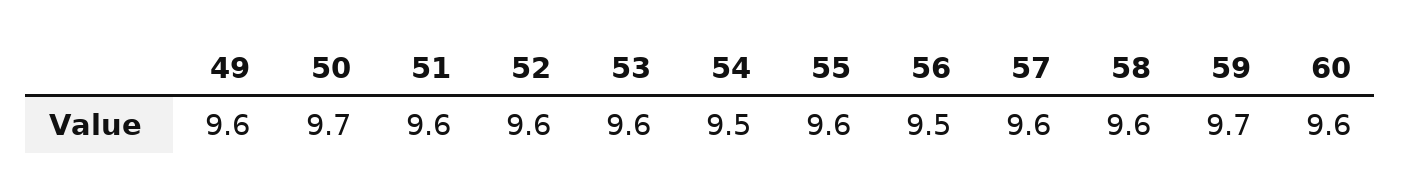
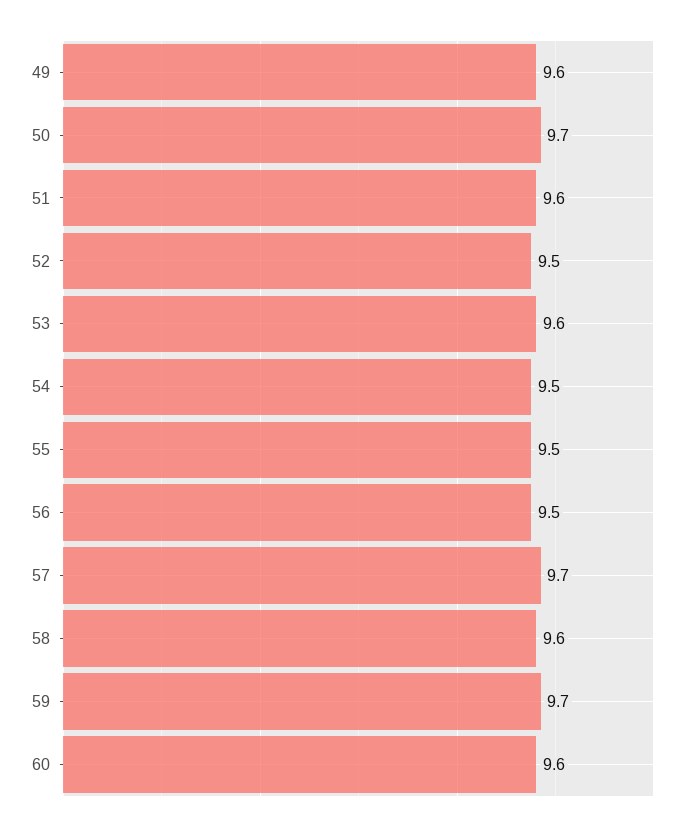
  {
    "49": 9.6,
    "50": 9.7,
    "51": 9.6,
-   "52": 9.6,
+   "52": 9.5,
    "53": 9.6,
    "54": 9.5,
-   "55": 9.6,
+   "55": 9.5,
    "56": 9.5,
-   "57": 9.6,
+   "57": 9.7,
    "58": 9.6,
    "59": 9.7,
    "60": 9.6
  }

